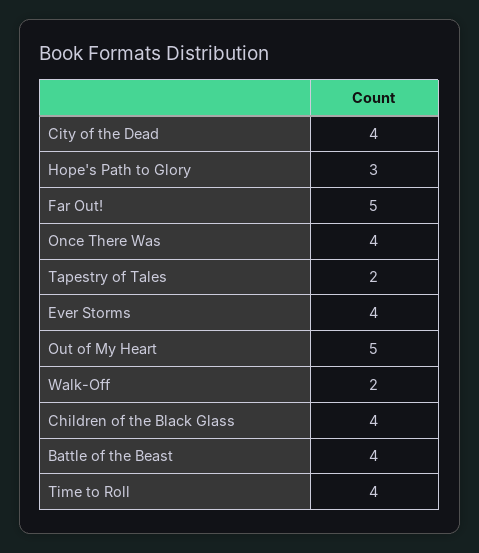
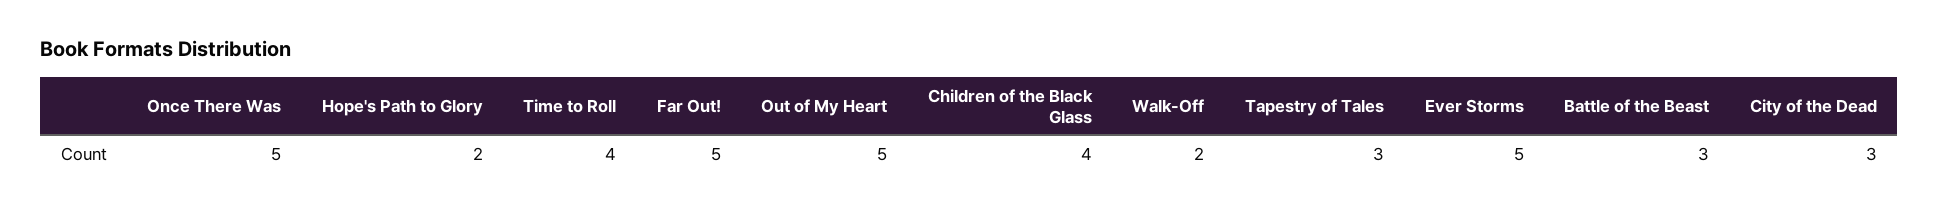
  {
-   "City of the Dead": 4,
+   "City of the Dead": 3,
-   "Hope's Path to Glory": 3,
+   "Hope's Path to Glory": 2,
    "Far Out!": 5,
-   "Once There Was": 4,
+   "Once There Was": 5,
-   "Tapestry of Tales": 2,
+   "Tapestry of Tales": 3,
-   "Ever Storms": 4,
+   "Ever Storms": 5,
    "Out of My Heart": 5,
    "Walk-Off": 2,
    "Children of the Black Glass": 4,
-   "Battle of the Beast": 4,
+   "Battle of the Beast": 3,
    "Time to Roll": 4
  }

